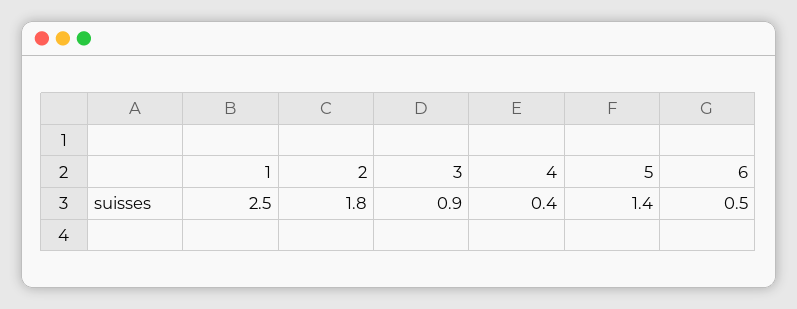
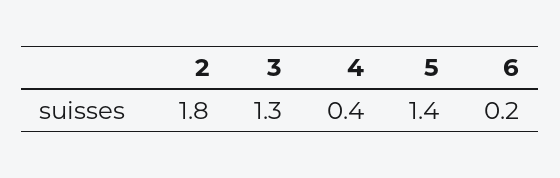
  {
-   "1": 2.5,
    "2": 1.8,
-   "3": 0.9,
+   "3": 1.3,
    "4": 0.4,
    "5": 1.4,
-   "6": 0.5
+   "6": 0.2
  }

